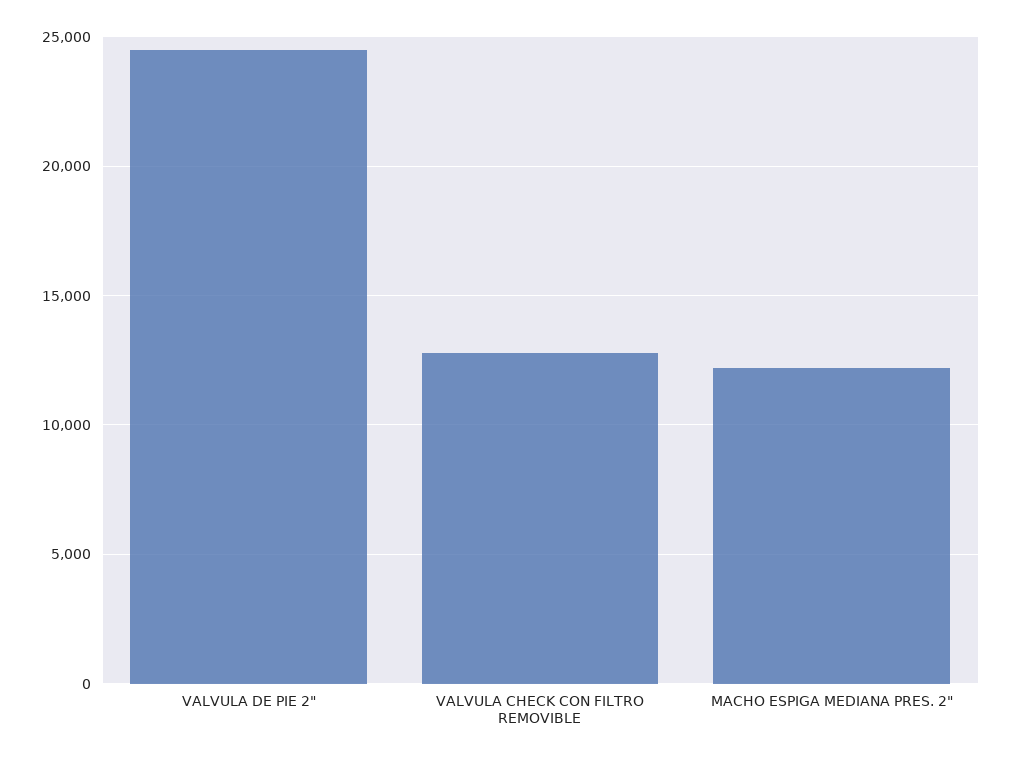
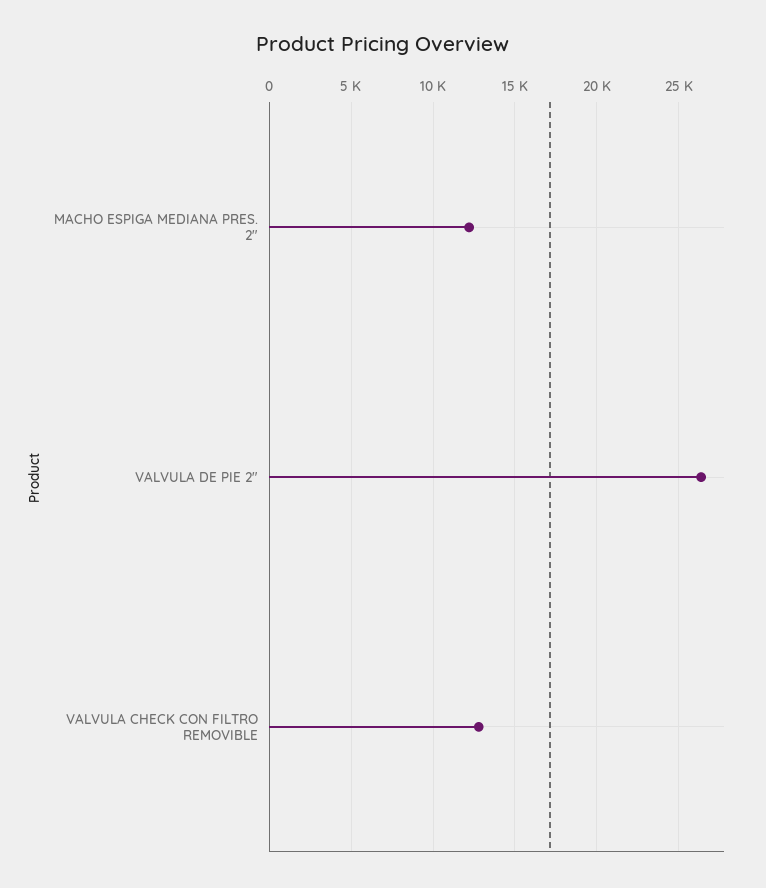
  {
-   "VALVULA DE PIE 2\"": 24500,
+   "VALVULA DE PIE 2\"": 26500,
    "VALVULA CHECK CON FILTRO REMOVIBLE": 13000,
    "MACHO ESPIGA MEDIANA PRES. 2\"": 12000
  }

